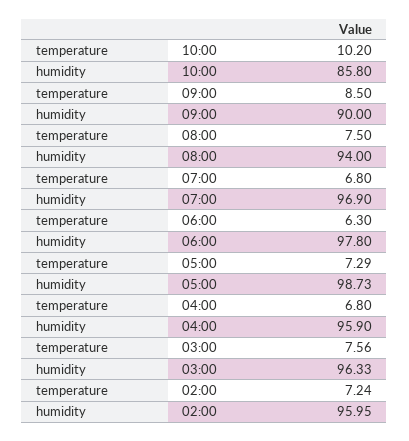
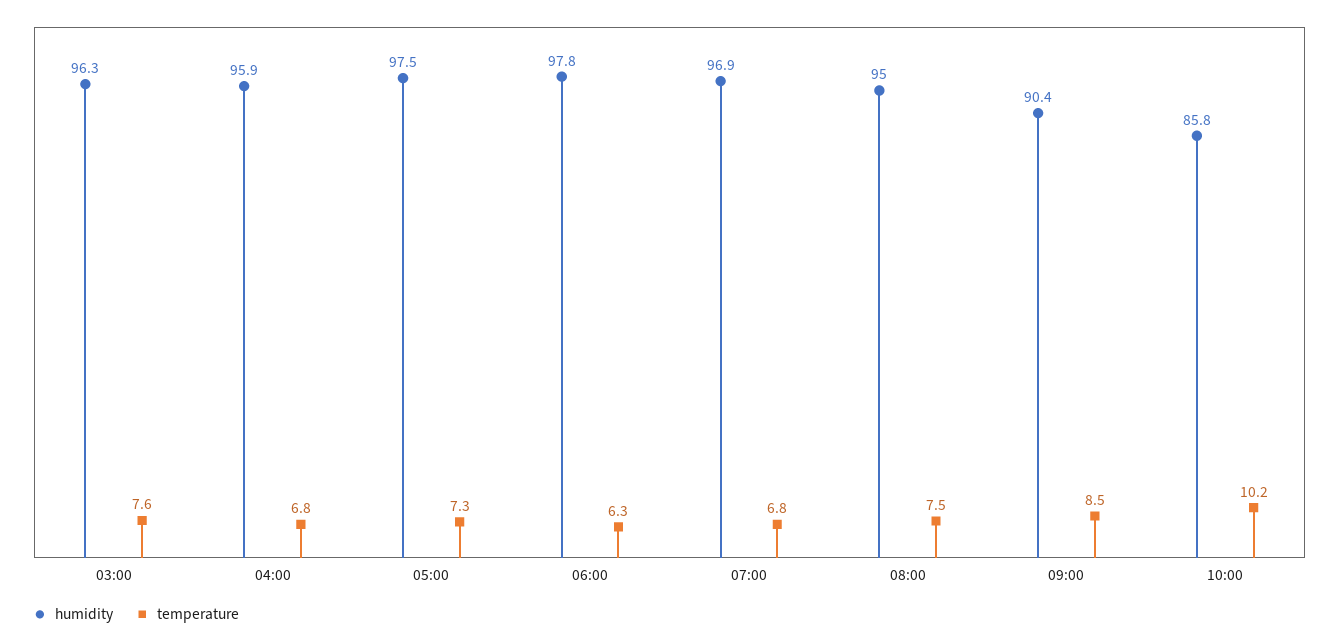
  {
    "temperature": {
      "10:00": 10.2,
      "09:00": 8.5,
      "08:00": 7.5,
      "07:00": 6.8,
      "06:00": 6.3,
      "05:00": 7.29,
      "04:00": 6.8,
-     "03:00": 7.56,
+     "03:00": 7.56
-     "02:00": 7.24
    },
    "humidity": {
      "10:00": 85.8,
-     "09:00": 90,
+     "09:00": 90.4,
-     "08:00": 94,
+     "08:00": 95,
      "07:00": 96.9,
      "06:00": 97.8,
-     "05:00": 98.73,
+     "05:00": 97.5,
      "04:00": 95.9,
-     "03:00": 96.33,
+     "03:00": 96.33
-     "02:00": 95.95
    }
  }

